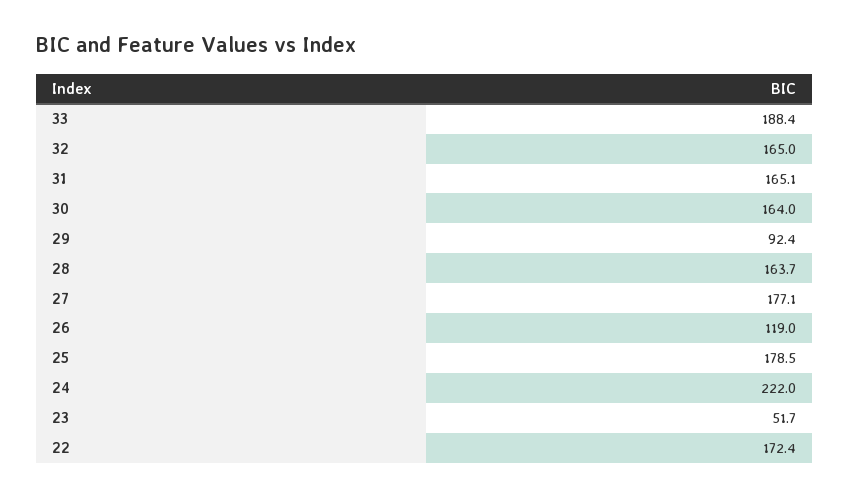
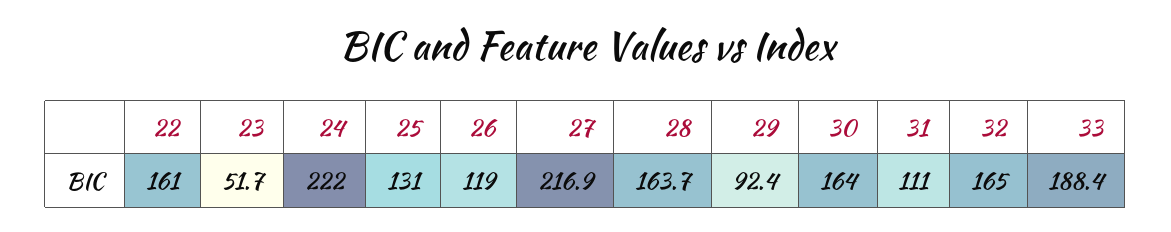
  {
    "33": 188.4,
    "32": 165,
-   "31": 165.1,
+   "31": 111,
    "30": 164,
    "29": 92.4,
    "28": 163.7,
-   "27": 177.1,
+   "27": 216.9,
    "26": 119,
-   "25": 178.5,
+   "25": 131,
    "24": 222,
    "23": 51.7,
-   "22": 172.4
+   "22": 161
  }

